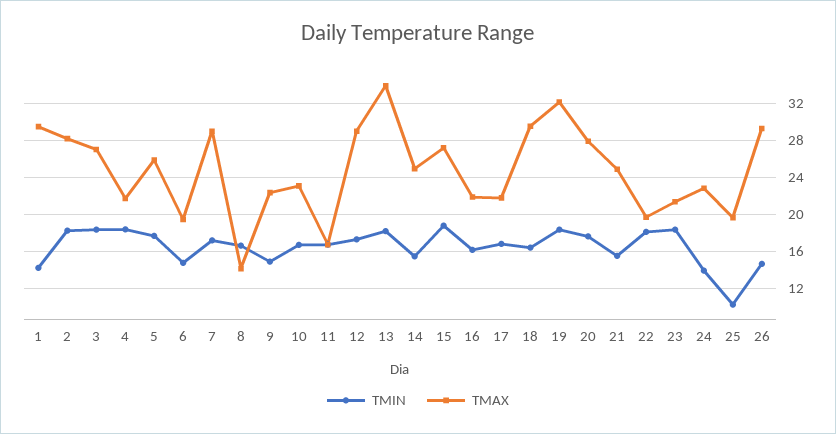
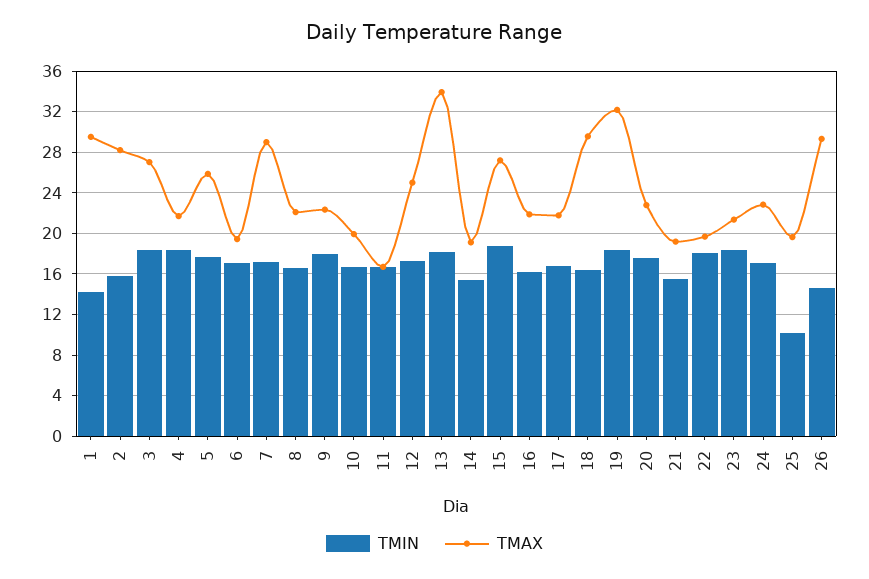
  {
    "TMIN": {
      "1": 14,
-     "2": 18,
+     "2": 16,
      "3": 18,
      "4": 18,
      "5": 18,
-     "6": 15,
+     "6": 17,
      "7": 17,
      "8": 17,
-     "9": 15,
+     "9": 18,
      "10": 17,
      "11": 17,
      "12": 17,
      "13": 18,
      "14": 15,
      "15": 19,
      "16": 16,
      "17": 17,
      "18": 16,
      "19": 18,
      "20": 18,
      "21": 16,
      "22": 18,
      "23": 18,
-     "24": 14,
+     "24": 17,
      "25": 10,
      "26": 15
    },
    "TMAX": {
      "1": 30,
      "2": 28,
      "3": 27,
      "4": 22,
      "5": 26,
      "6": 19,
      "7": 29,
-     "8": 14,
+     "8": 22,
      "9": 22,
-     "10": 23,
+     "10": 20,
      "11": 17,
-     "12": 29,
+     "12": 25,
      "13": 34,
-     "14": 25,
+     "14": 19,
      "15": 27,
      "16": 22,
      "17": 22,
      "18": 30,
      "19": 32,
-     "20": 28,
+     "20": 23,
-     "21": 25,
+     "21": 19,
      "22": 20,
      "23": 21,
      "24": 23,
      "25": 20,
      "26": 29
    }
  }

